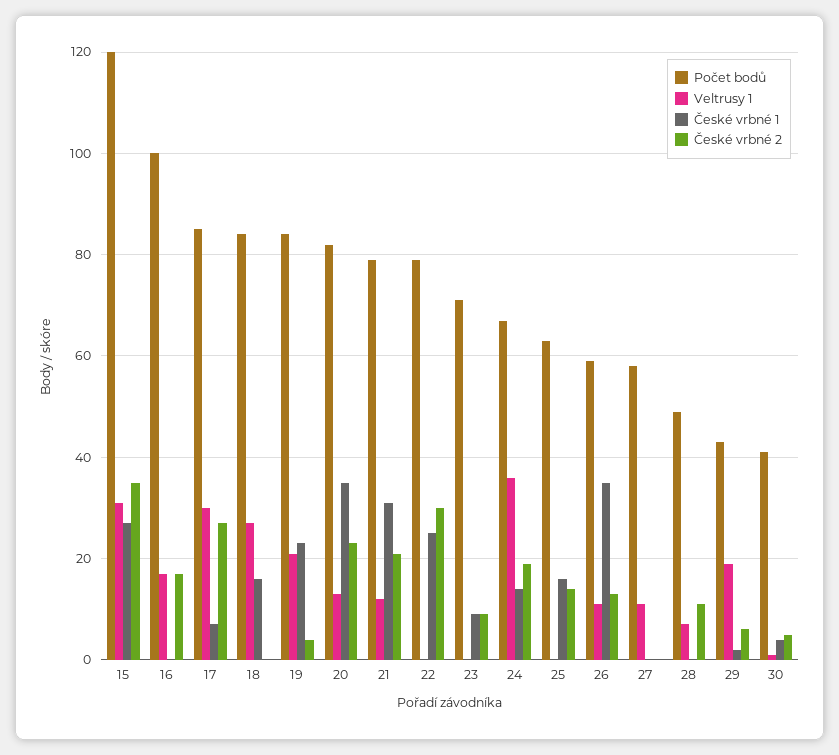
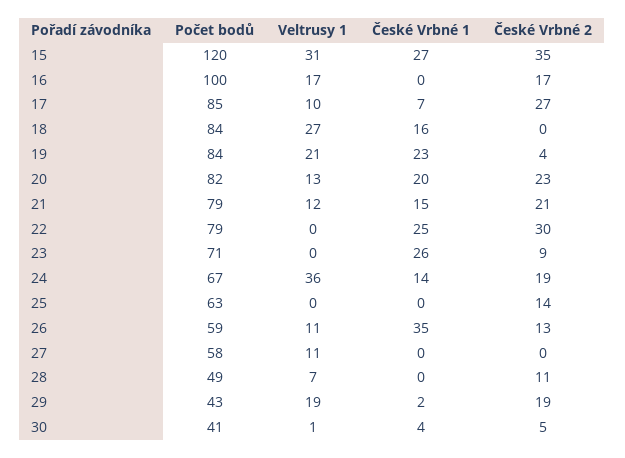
  {
    "Počet bodů": {
      "15": 120,
      "16": 100,
      "17": 85,
      "18": 84,
      "19": 84,
      "20": 82,
      "21": 79,
      "22": 79,
      "23": 71,
      "24": 67,
      "25": 63,
      "26": 59,
      "27": 58,
      "28": 49,
      "29": 43,
      "30": 41
    },
    "Veltrusy 1": {
      "15": 31,
      "16": 17,
-     "17": 30,
+     "17": 10,
      "18": 27,
      "19": 21,
      "20": 13,
      "21": 12,
      "22": 0,
      "23": 0,
      "24": 36,
      "25": 0,
      "26": 11,
      "27": 11,
      "28": 7,
      "29": 19,
      "30": 1
    },
    "České vrbné 1": {
      "15": 27,
      "16": 0,
      "17": 7,
      "18": 16,
      "19": 23,
-     "20": 35,
+     "20": 20,
-     "21": 30,
+     "21": 15,
      "22": 25,
-     "23": 10,
+     "23": 26,
      "24": 14,
-     "25": 15,
+     "25": 0,
      "26": 35,
      "27": 0,
      "28": 0,
      "29": 2,
      "30": 4
    },
    "České vrbné 2": {
      "15": 35,
      "16": 17,
      "17": 27,
      "18": 0,
      "19": 4,
      "20": 23,
      "21": 21,
      "22": 30,
      "23": 9,
      "24": 19,
      "25": 14,
      "26": 13,
      "27": 0,
      "28": 11,
-     "29": 5,
+     "29": 19,
      "30": 5
    }
  }

